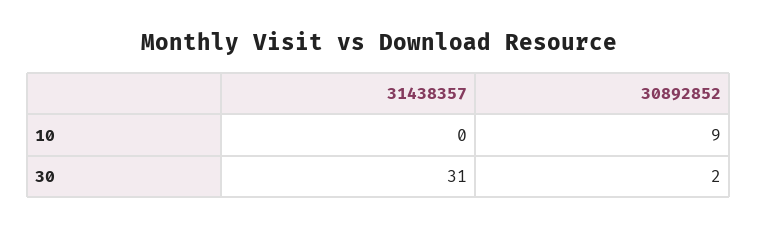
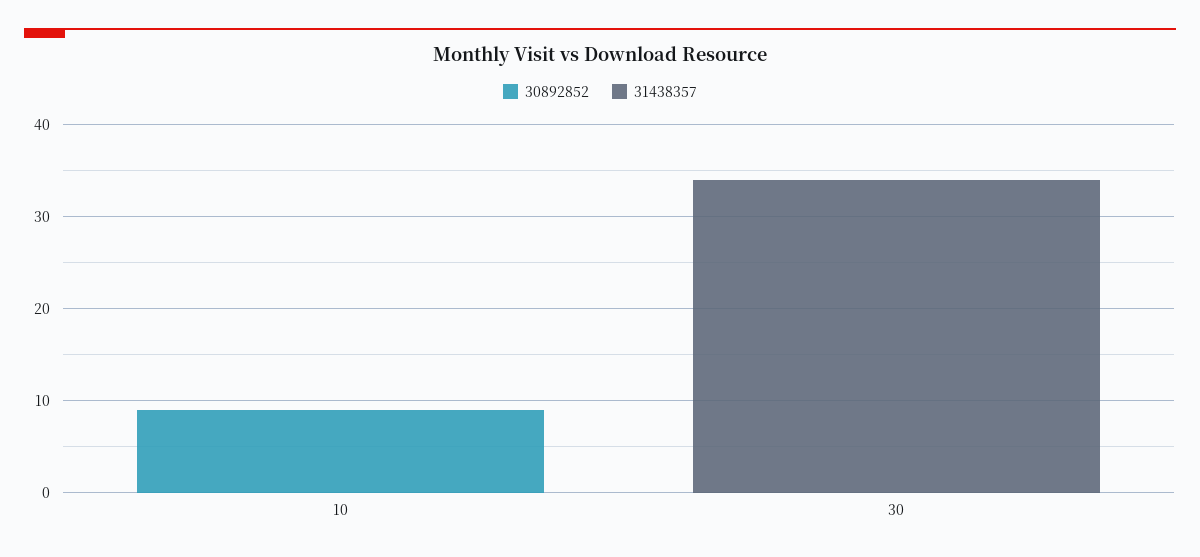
  {
    "31438357": {
      "10": 0,
-     "30": 31
+     "30": 34
    },
    "30892852": {
      "10": 9,
-     "30": 2
+     "30": 0
    }
  }

